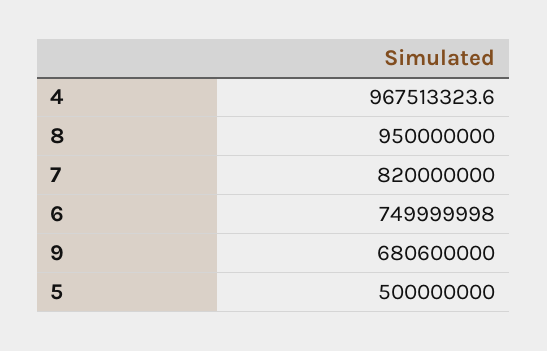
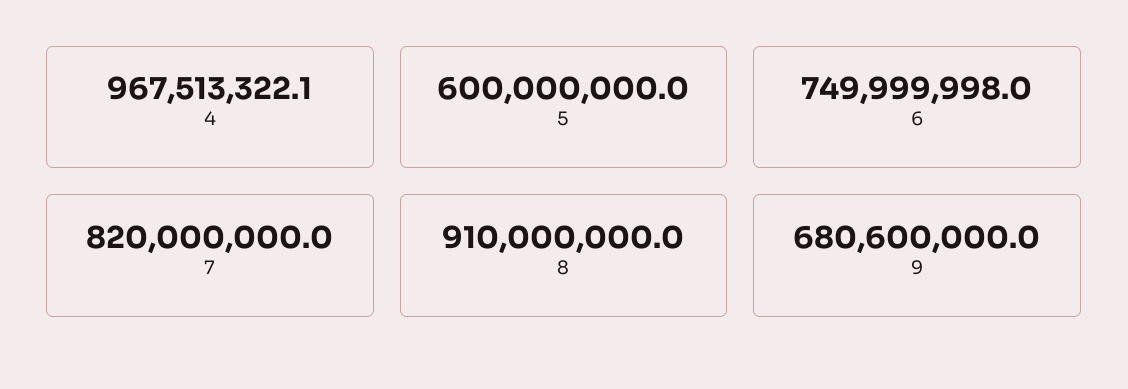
  {
-   "4": 967513323.6,
+   "4": 967513322.1,
-   "8": 950000000,
+   "8": 910000000,
    "7": 820000000,
    "6": 749999998,
    "9": 680600000,
-   "5": 500000000
+   "5": 600000000
  }

